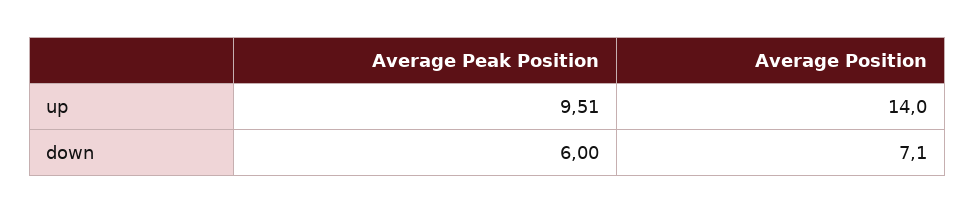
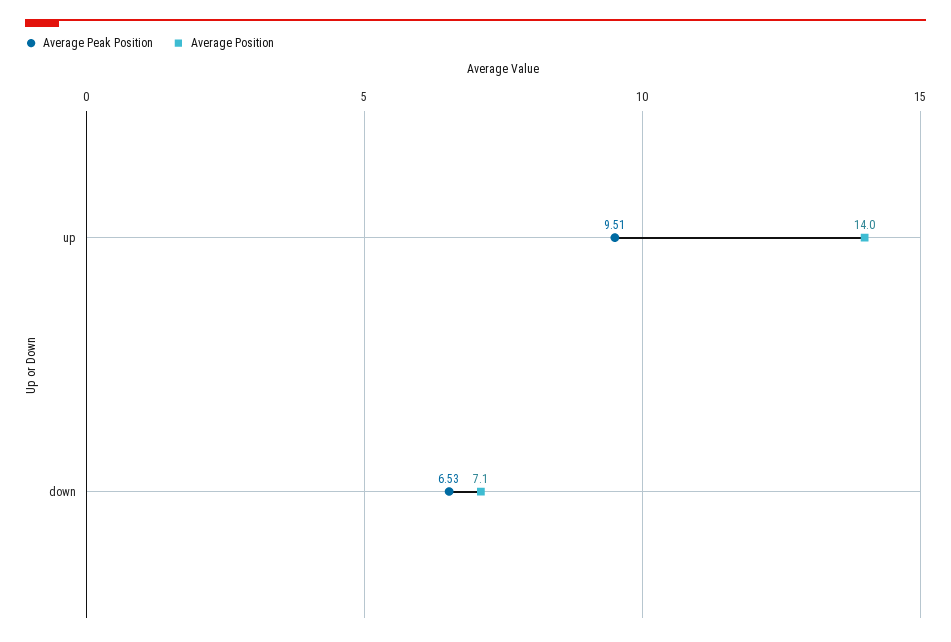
  {
    "Average Peak Position": {
      "up": 9.51,
-     "down": 6
+     "down": 6.53
    },
    "Average Position": {
      "up": 14,
      "down": 7.1
    }
  }

